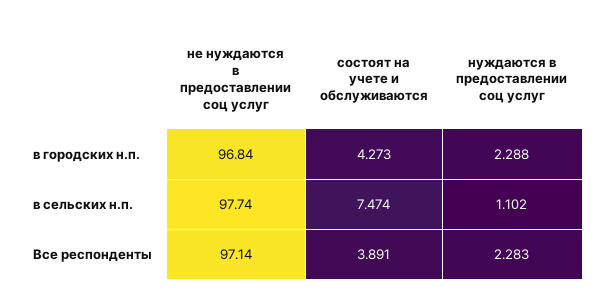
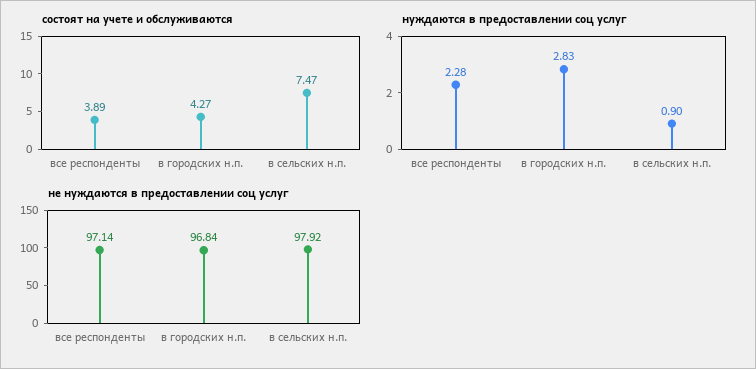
  {
    "не нуждаются в предоставлении соц услуг": {
      "в городских н.п.": 96.84,
-     "в сельских н.п.": 97.74,
+     "в сельских н.п.": 97.92,
      "Все респонденты": 97.14
    },
    "состоят на учете и обслуживаются": {
      "в городских н.п.": 4.273,
      "в сельских н.п.": 7.474,
      "Все респонденты": 3.891
    },
    "нуждаются в предоставлении соц услуг": {
-     "в городских н.п.": 2.288,
+     "в городских н.п.": 2.83,
-     "в сельских н.п.": 1.102,
+     "в сельских н.п.": 0.9,
      "Все респонденты": 2.283
    }
  }

